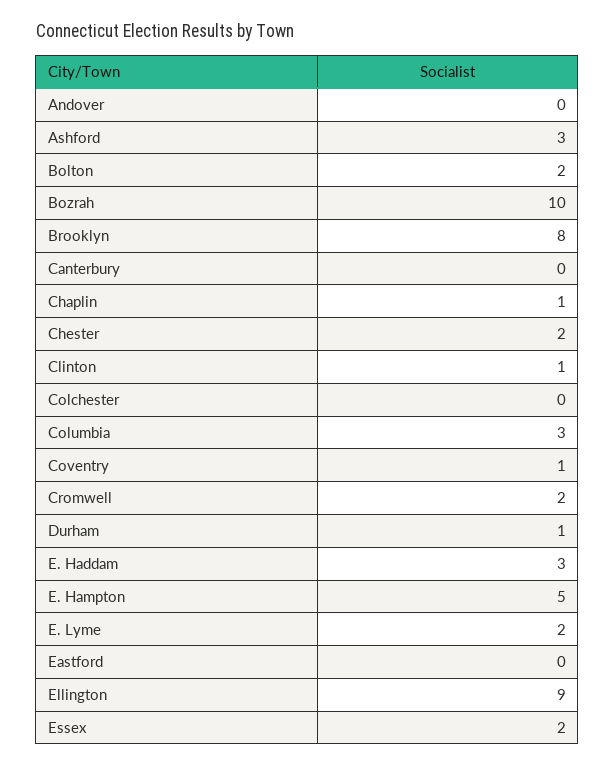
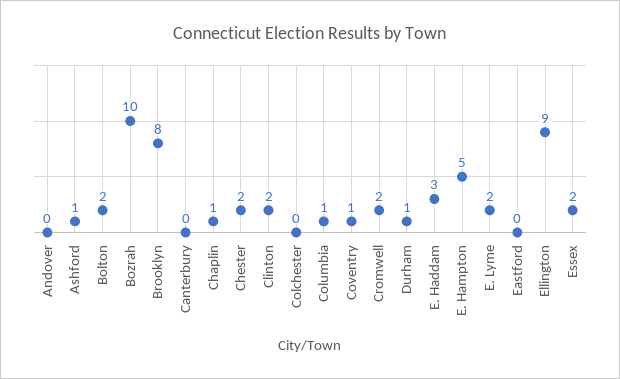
  {
    "Andover": 0,
-   "Ashford": 3,
+   "Ashford": 1,
    "Bolton": 2,
    "Bozrah": 10,
    "Brooklyn": 8,
    "Canterbury": 0,
    "Chaplin": 1,
    "Chester": 2,
-   "Clinton": 1,
+   "Clinton": 2,
    "Colchester": 0,
-   "Columbia": 3,
+   "Columbia": 1,
    "Coventry": 1,
    "Cromwell": 2,
    "Durham": 1,
    "E. Haddam": 3,
    "E. Hampton": 5,
    "E. Lyme": 2,
    "Eastford": 0,
    "Ellington": 9,
    "Essex": 2
  }

